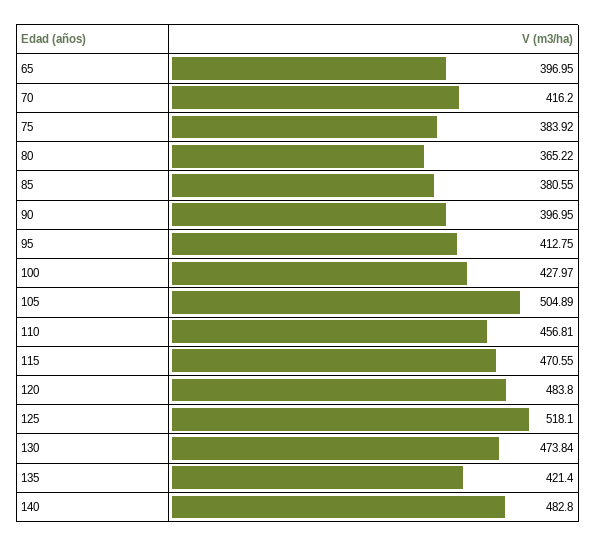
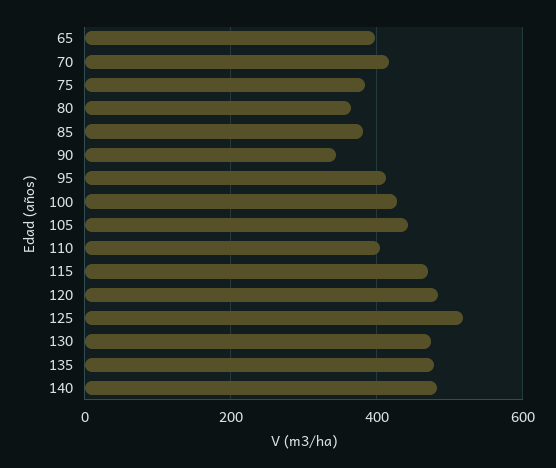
  {
    "65": 396.95,
    "70": 416.2,
    "75": 383.92,
    "80": 365.22,
    "85": 380.55,
-   "90": 396.95,
+   "90": 340,
    "95": 412.75,
    "100": 427.97,
-   "105": 504.89,
+   "105": 440,
-   "110": 456.81,
+   "110": 400,
    "115": 470.55,
    "120": 483.8,
    "125": 518.1,
    "130": 473.84,
-   "135": 421.4,
+   "135": 480,
    "140": 482.8
  }

